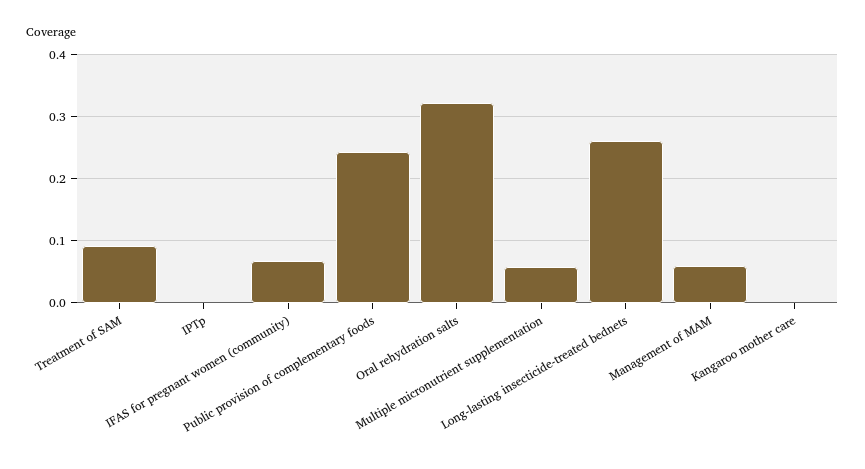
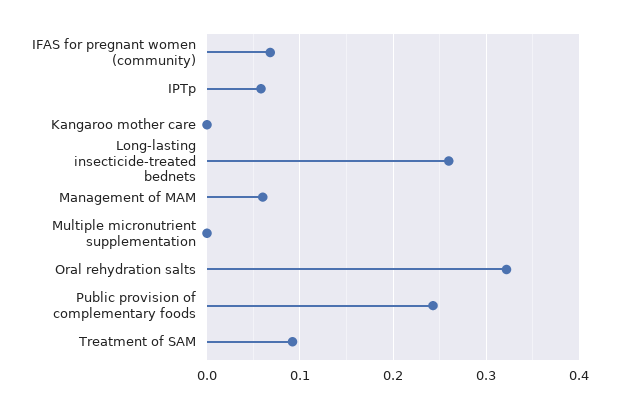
  {
    "Treatment of SAM": 0.09,
-   "IPTp": 0,
+   "IPTp": 0.06,
    "IFAS for pregnant women (community)": 0.07,
    "Public provision of complementary foods": 0.24,
    "Oral rehydration salts": 0.32,
-   "Multiple micronutrient supplementation": 0.06,
+   "Multiple micronutrient supplementation": 0,
    "Long-lasting insecticide-treated bednets": 0.26,
    "Management of MAM": 0.06,
    "Kangaroo mother care": 0
  }

